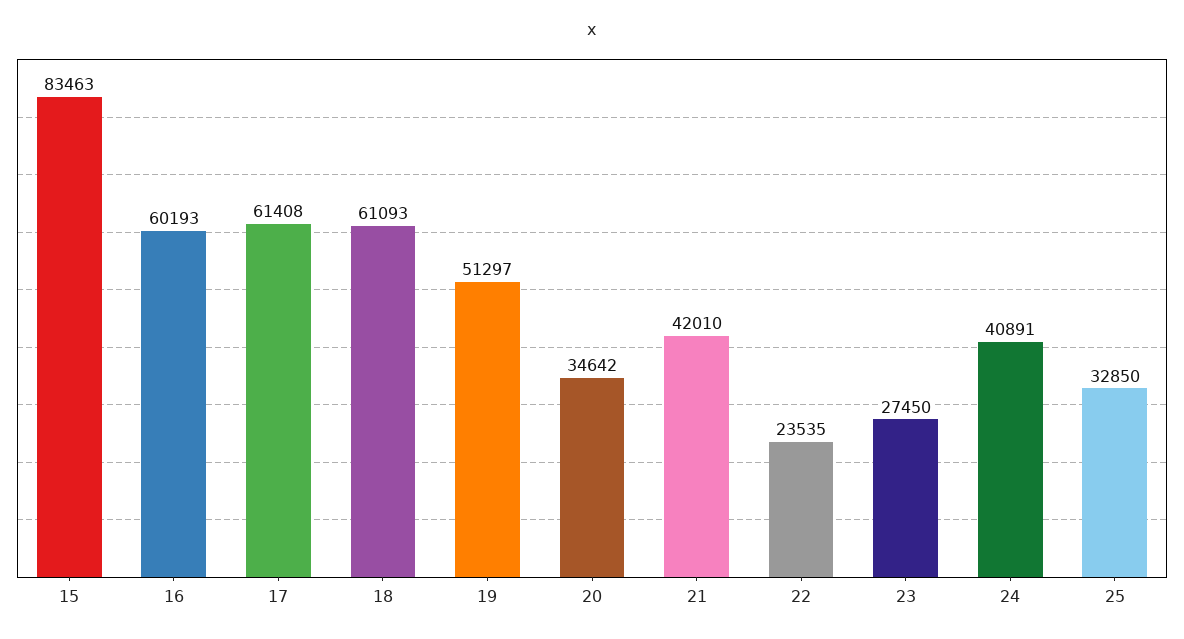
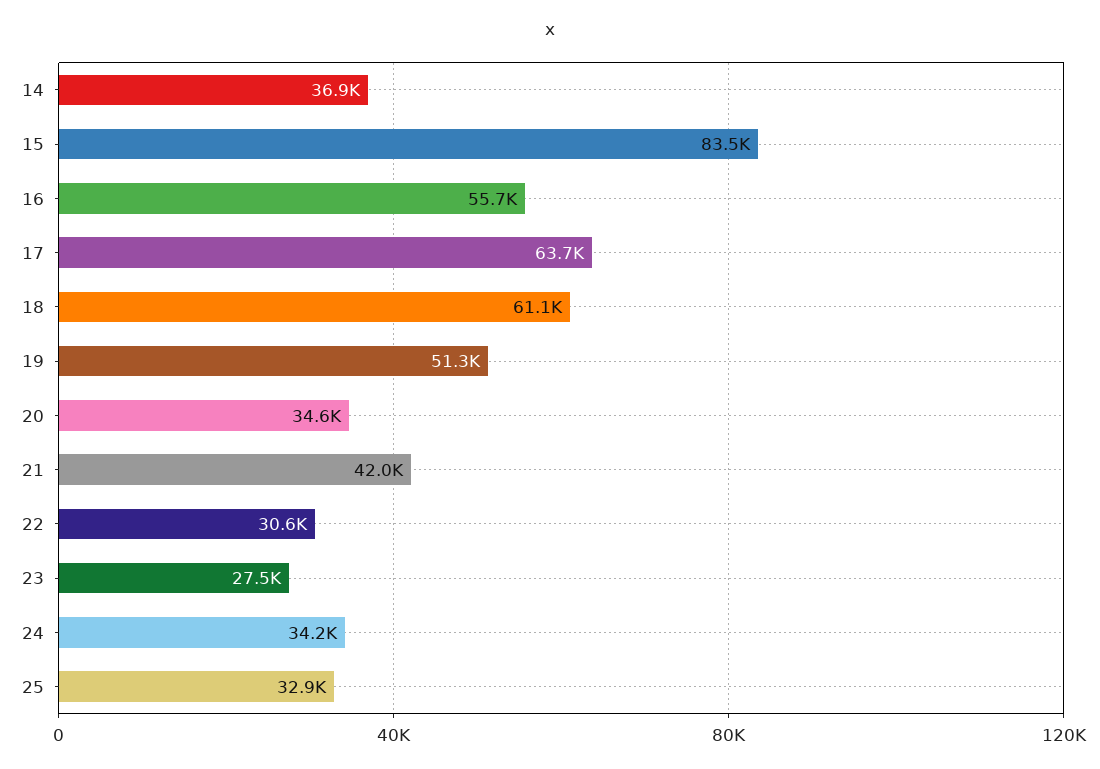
  {
    "15": 83463,
-   "16": 60193,
+   "16": 55700,
-   "17": 61408,
+   "17": 63700,
    "18": 61093,
    "19": 51297,
    "20": 34642,
    "21": 42010,
-   "22": 23535,
+   "22": 30600,
    "23": 27450,
-   "24": 40891,
+   "24": 34200,
-   "25": 32850
+   "25": 32850,
+   "14": 36900
  }

